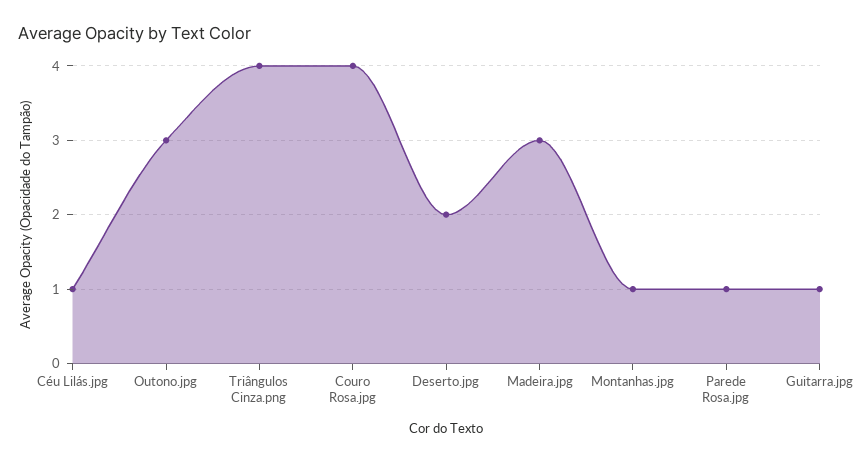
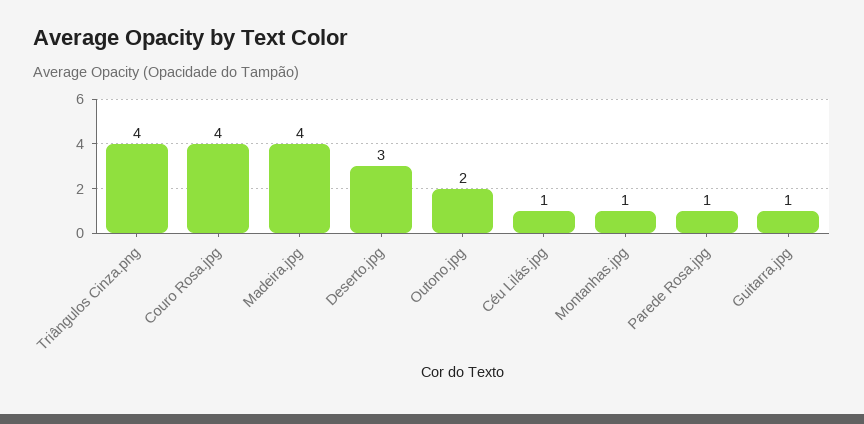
  {
    "Céu Lilás.jpg": 1,
-   "Outono.jpg": 3,
+   "Outono.jpg": 2,
    "Triângulos Cinza.png": 4,
    "Couro Rosa.jpg": 4,
-   "Deserto.jpg": 2,
+   "Deserto.jpg": 3,
-   "Madeira.jpg": 3,
+   "Madeira.jpg": 4,
    "Montanhas.jpg": 1,
    "Parede Rosa.jpg": 1,
    "Guitarra.jpg": 1
  }

